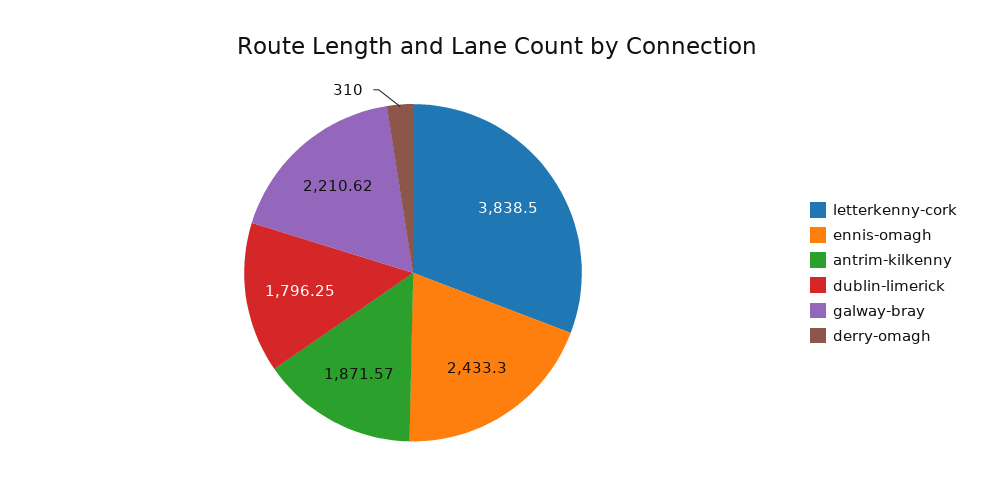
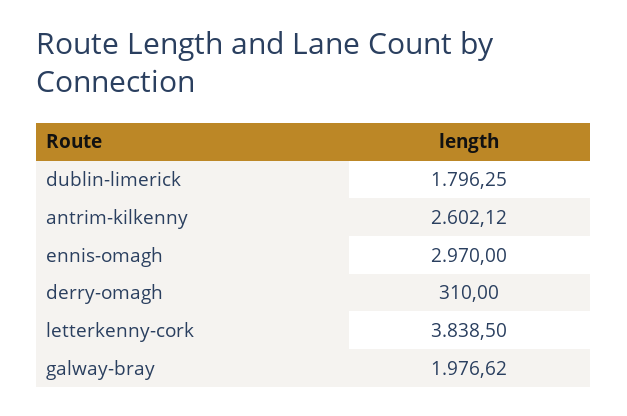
  {
    "letterkenny-cork": 3838.5,
-   "ennis-omagh": 2433.3,
+   "ennis-omagh": 2970,
-   "antrim-kilkenny": 1871.57,
+   "antrim-kilkenny": 2602.12,
    "dublin-limerick": 1796.25,
-   "galway-bray": 2210.62,
+   "galway-bray": 1976.62,
    "derry-omagh": 310
  }

